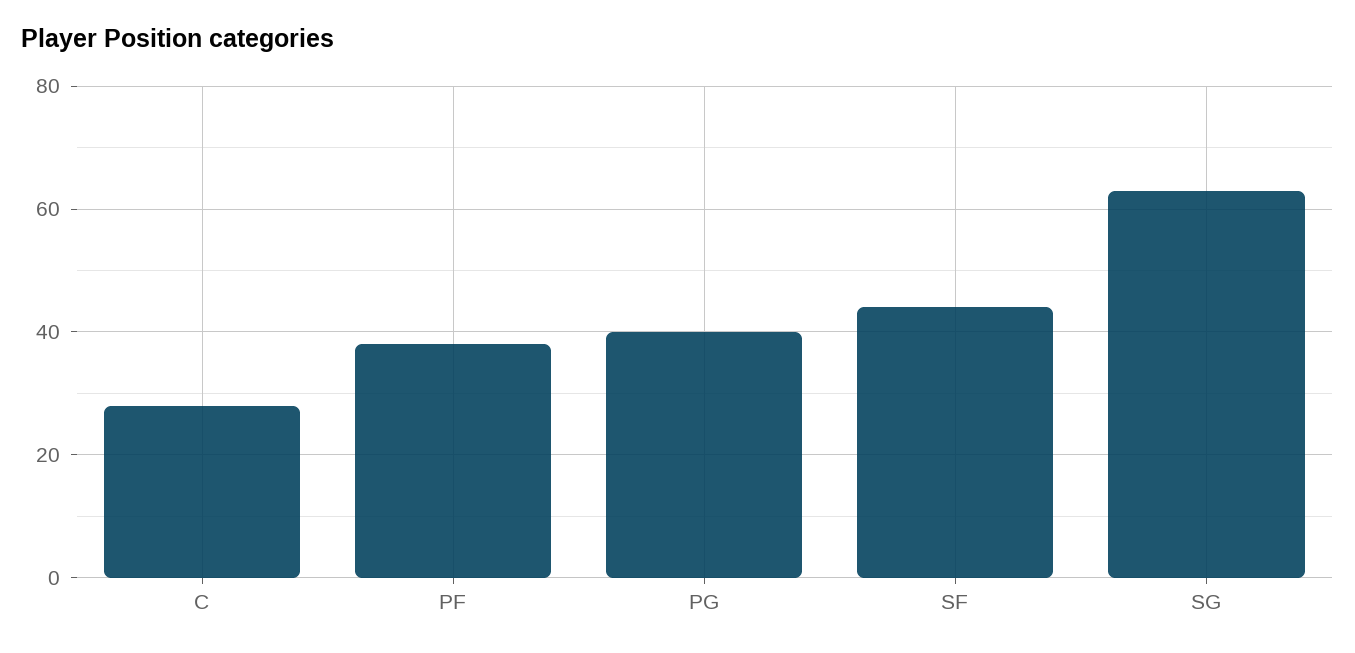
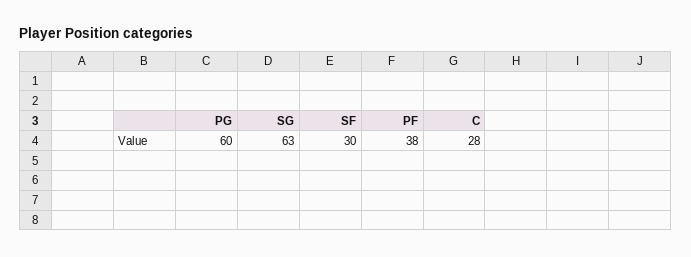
  {
    "C": 28,
    "PF": 38,
-   "PG": 40,
+   "PG": 60,
-   "SF": 45,
+   "SF": 30,
    "SG": 63
  }

